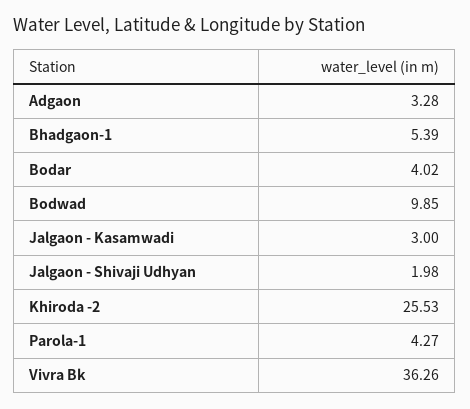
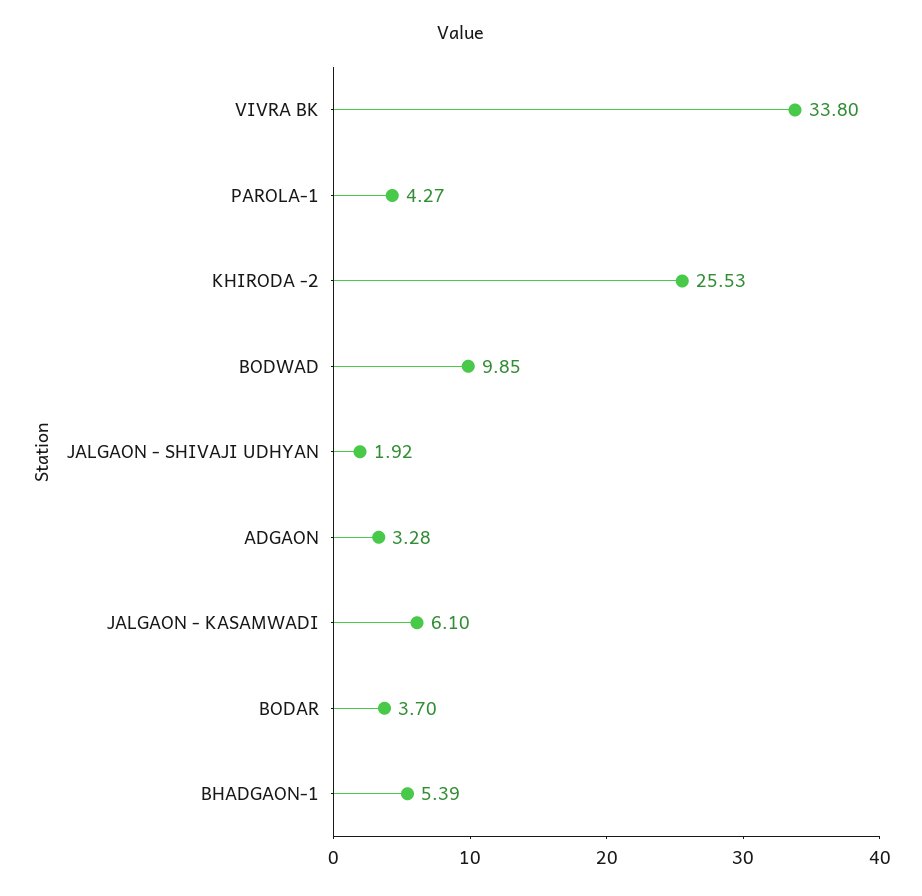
  {
    "Adgaon": 3.28,
    "Bhadgaon-1": 5.39,
-   "Bodar": 4.02,
+   "Bodar": 3.7,
    "Bodwad": 9.85,
-   "Jalgaon - Kasamwadi": 3,
+   "Jalgaon - Kasamwadi": 6.1,
-   "Jalgaon - Shivaji Udhyan": 1.98,
+   "Jalgaon - Shivaji Udhyan": 1.92,
    "Khiroda -2": 25.53,
    "Parola-1": 4.27,
-   "Vivra Bk": 36.26
+   "Vivra Bk": 33.8
  }

